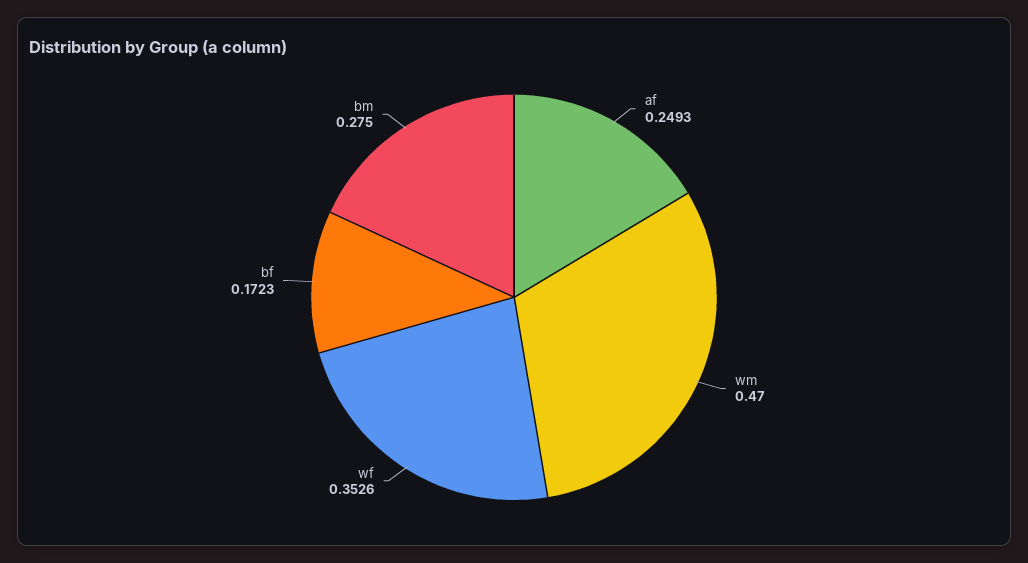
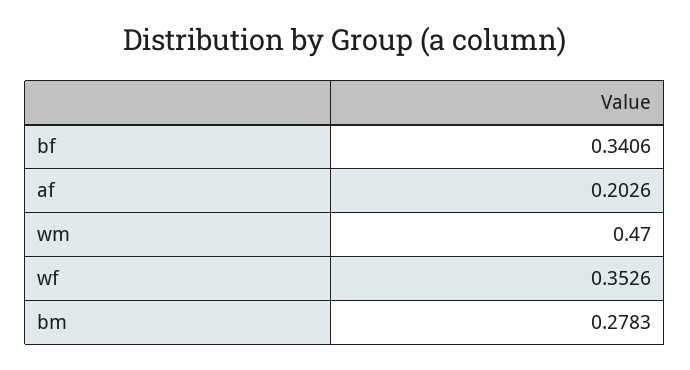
  {
-   "af": 0.2493,
+   "af": 0.2026,
    "wm": 0.47,
    "wf": 0.3526,
-   "bf": 0.1723,
+   "bf": 0.3406,
-   "bm": 0.275
+   "bm": 0.2783
  }

